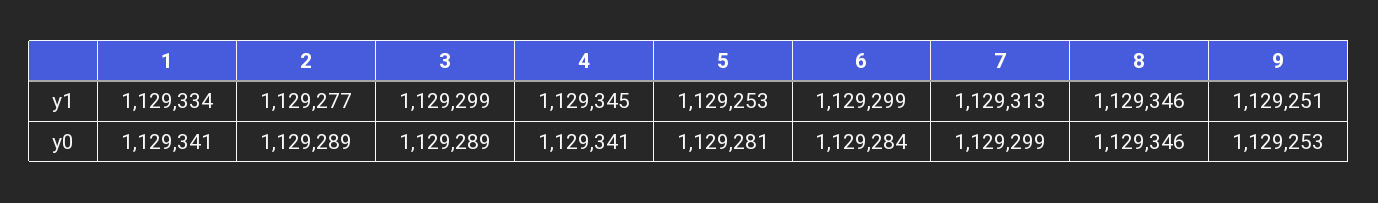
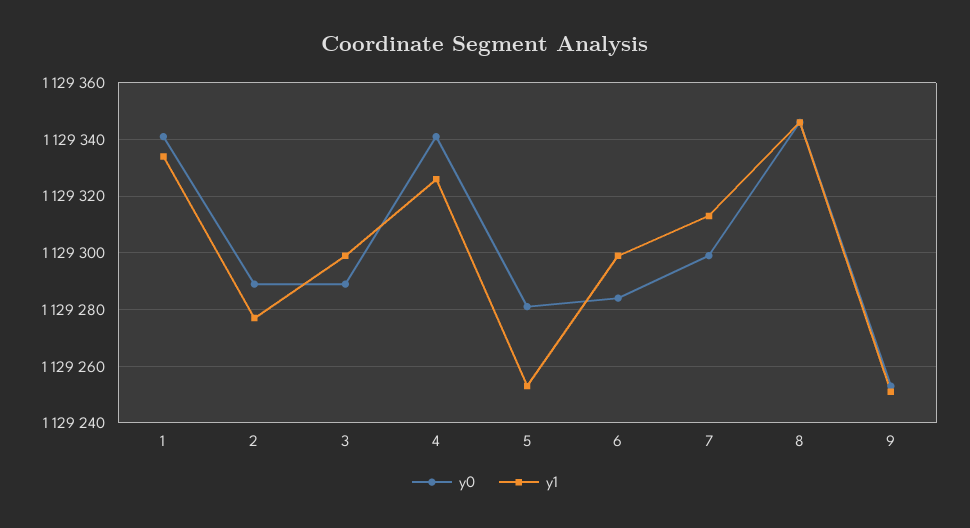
  {
    "y1": {
      "1": 1129334,
      "2": 1129277,
      "3": 1129299,
-     "4": 1129345,
+     "4": 1129325,
      "5": 1129253,
      "6": 1129299,
      "7": 1129313,
      "8": 1129346,
      "9": 1129251
    },
    "y0": {
      "1": 1129341,
      "2": 1129289,
      "3": 1129289,
      "4": 1129341,
      "5": 1129281,
      "6": 1129284,
      "7": 1129299,
      "8": 1129346,
      "9": 1129253
    }
  }

